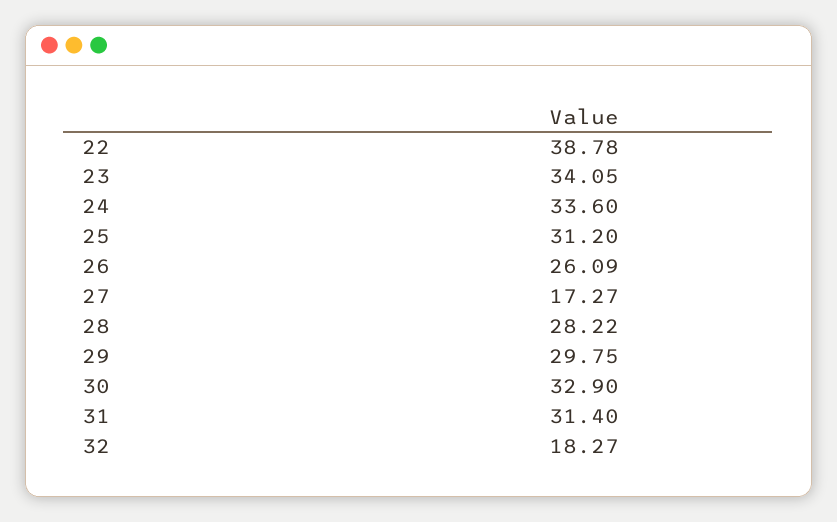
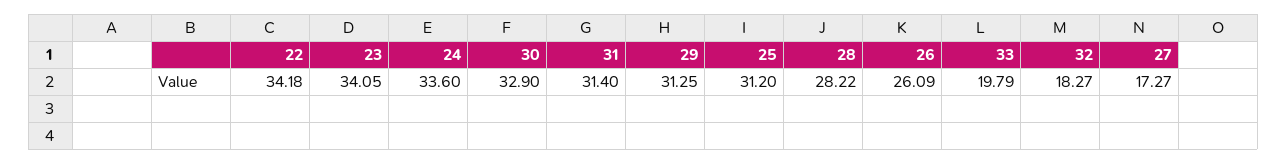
  {
-   "22": 38.78,
+   "22": 34.18,
    "23": 34.05,
    "24": 33.6,
    "25": 31.2,
    "26": 26.09,
    "27": 17.27,
    "28": 28.22,
-   "29": 29.75,
+   "29": 31.25,
    "30": 32.9,
    "31": 31.4,
-   "32": 18.27
+   "32": 18.27,
+   "33": 19.79
  }

